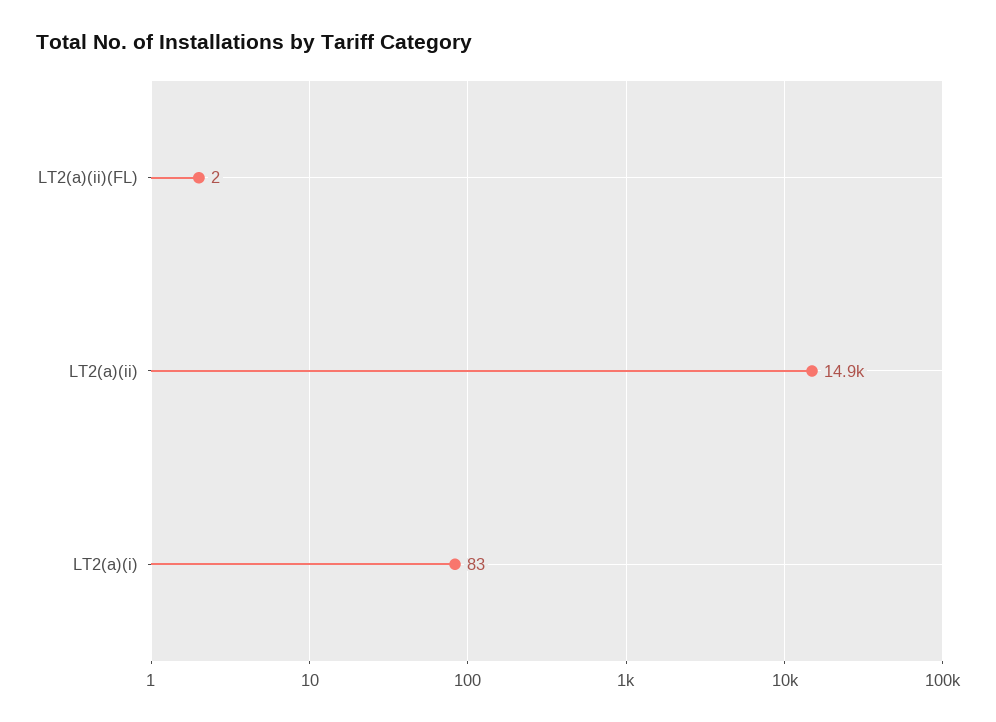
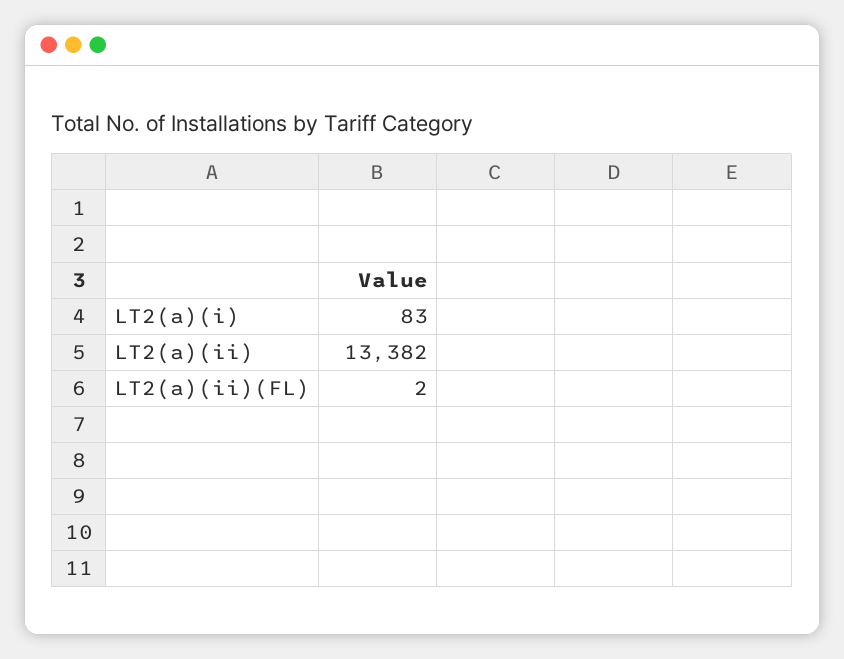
  {
    "LT2(a)(ii)(FL)": 2,
-   "LT2(a)(ii)": 14900,
+   "LT2(a)(ii)": 13382,
    "LT2(a)(i)": 83
  }

